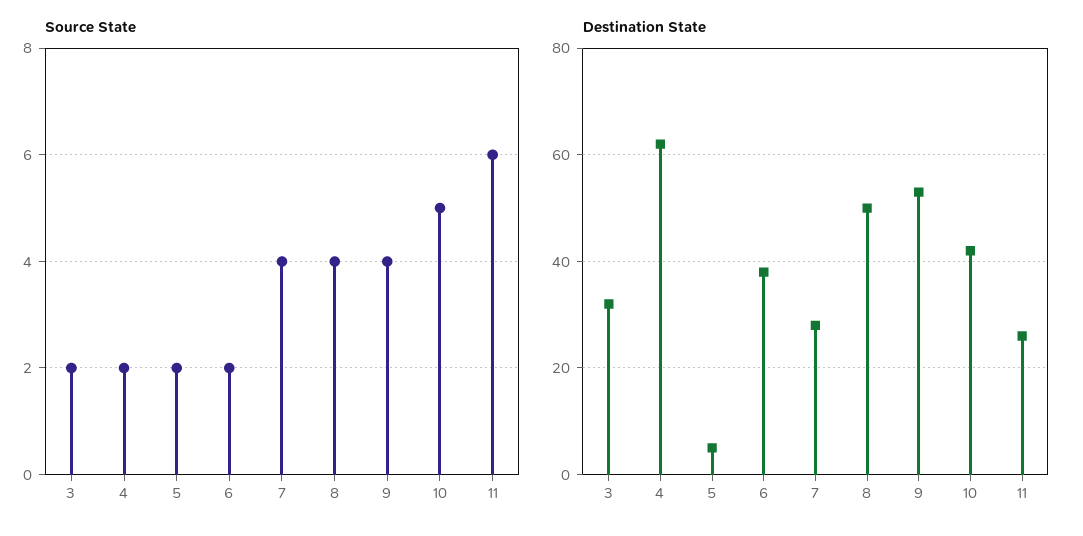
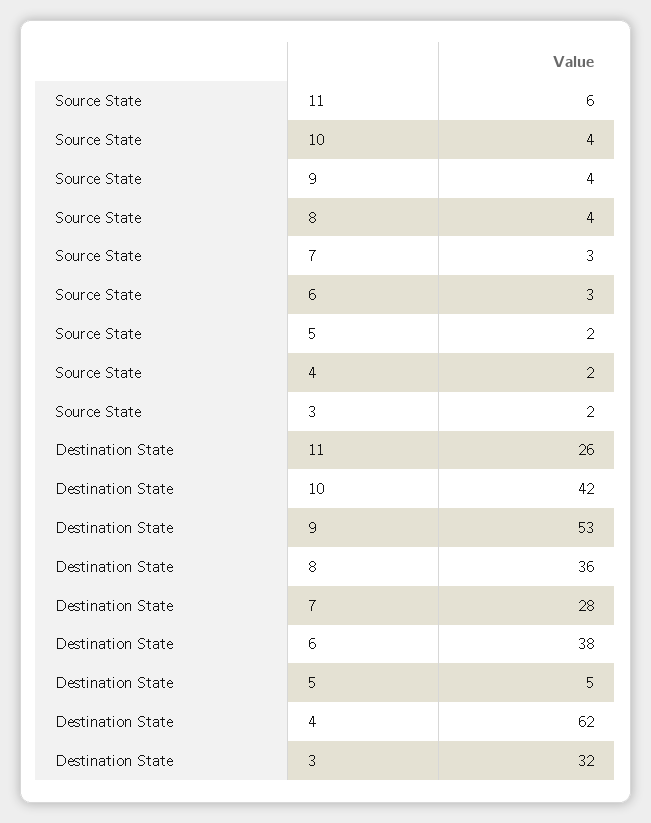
  {
    "Source State": {
      "3": 2,
      "4": 2,
      "5": 2,
-     "6": 2,
+     "6": 3,
-     "7": 4,
+     "7": 3,
      "8": 4,
      "9": 4,
-     "10": 5,
+     "10": 4,
      "11": 6
    },
    "Destination State": {
      "3": 32,
      "4": 62,
      "5": 5,
      "6": 38,
      "7": 28,
-     "8": 50,
+     "8": 36,
      "9": 53,
      "10": 42,
      "11": 26
    }
  }

